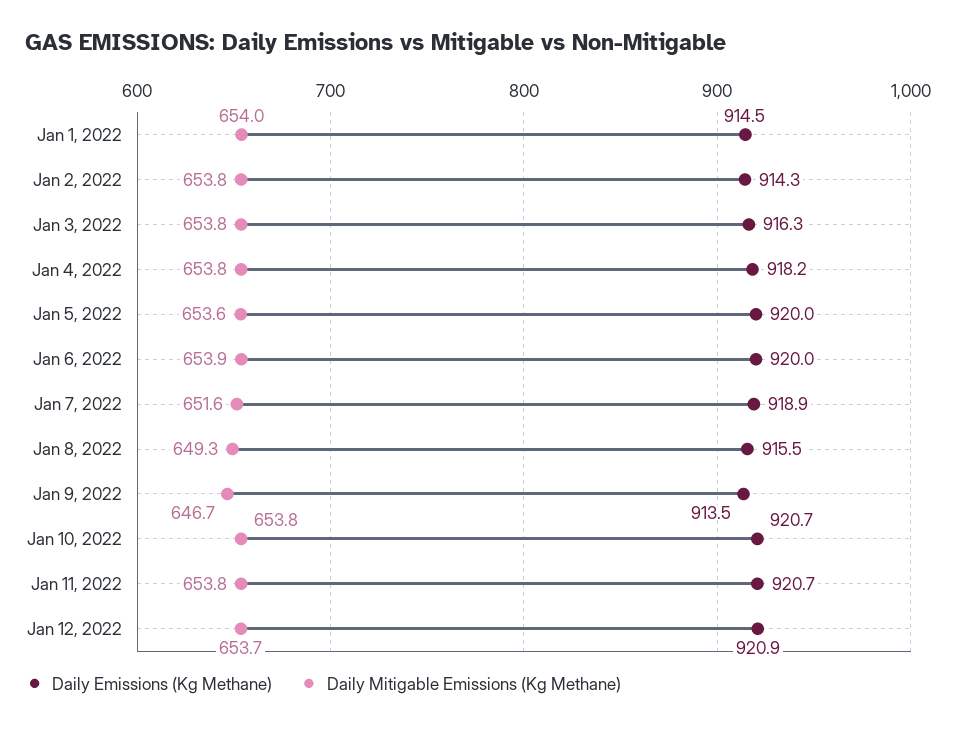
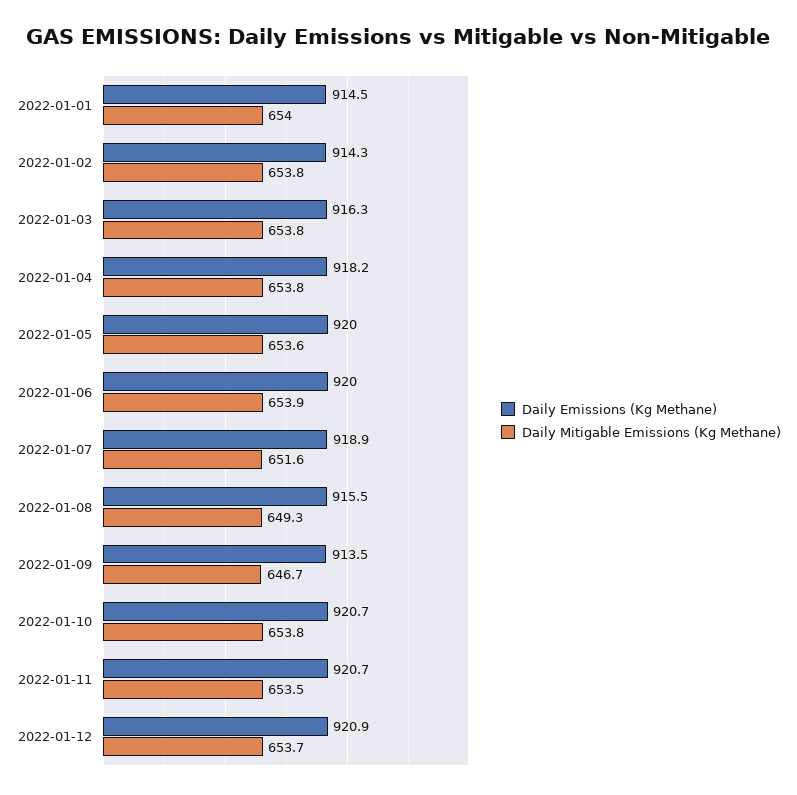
  {
    "Daily Emissions (Kg Methane)": {
      "Jan 1, 2022": 914.5,
      "Jan 2, 2022": 914.3,
      "Jan 3, 2022": 916.3,
      "Jan 4, 2022": 918.2,
      "Jan 5, 2022": 920,
      "Jan 6, 2022": 920,
      "Jan 7, 2022": 918.9,
      "Jan 8, 2022": 915.5,
      "Jan 9, 2022": 913.5,
      "Jan 10, 2022": 920.7,
      "Jan 11, 2022": 920.7,
      "Jan 12, 2022": 920.9
    },
    "Daily Mitigable Emissions (Kg Methane)": {
      "Jan 1, 2022": 654,
      "Jan 2, 2022": 653.8,
      "Jan 3, 2022": 653.8,
      "Jan 4, 2022": 653.8,
      "Jan 5, 2022": 653.6,
      "Jan 6, 2022": 653.9,
      "Jan 7, 2022": 651.6,
      "Jan 8, 2022": 649.3,
      "Jan 9, 2022": 646.7,
      "Jan 10, 2022": 653.8,
-     "Jan 11, 2022": 653.8,
+     "Jan 11, 2022": 653.5,
      "Jan 12, 2022": 653.7
    }
  }

